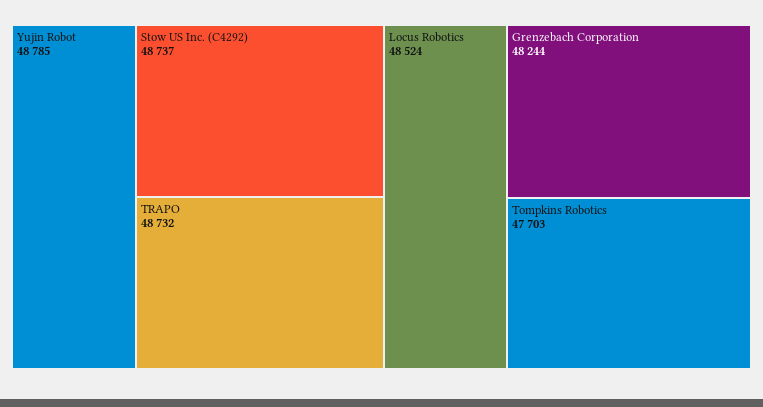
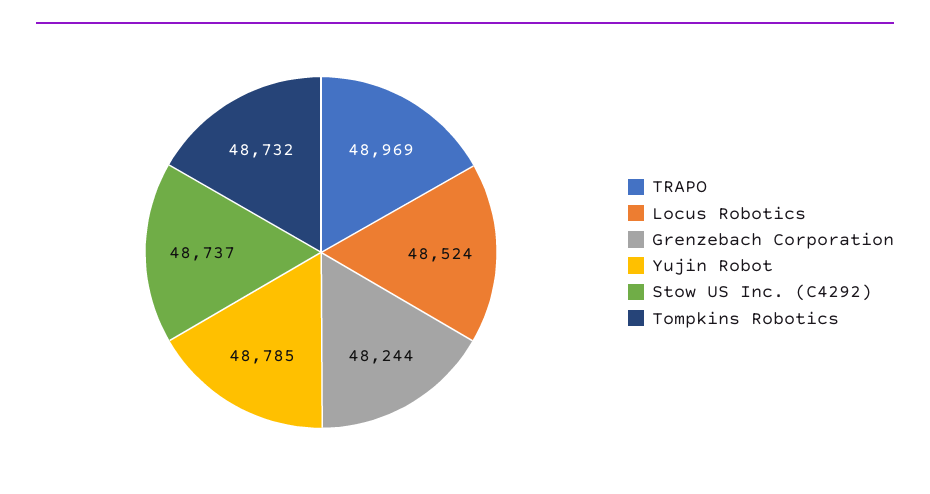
  {
    "Yujin Robot": 48785,
    "Stow US Inc. (C4292)": 48737,
-   "TRAPO": 48732,
+   "TRAPO": 48969,
    "Locus Robotics": 48524,
    "Grenzebach Corporation": 48244,
-   "Tompkins Robotics": 47703
+   "Tompkins Robotics": 48732
  }

